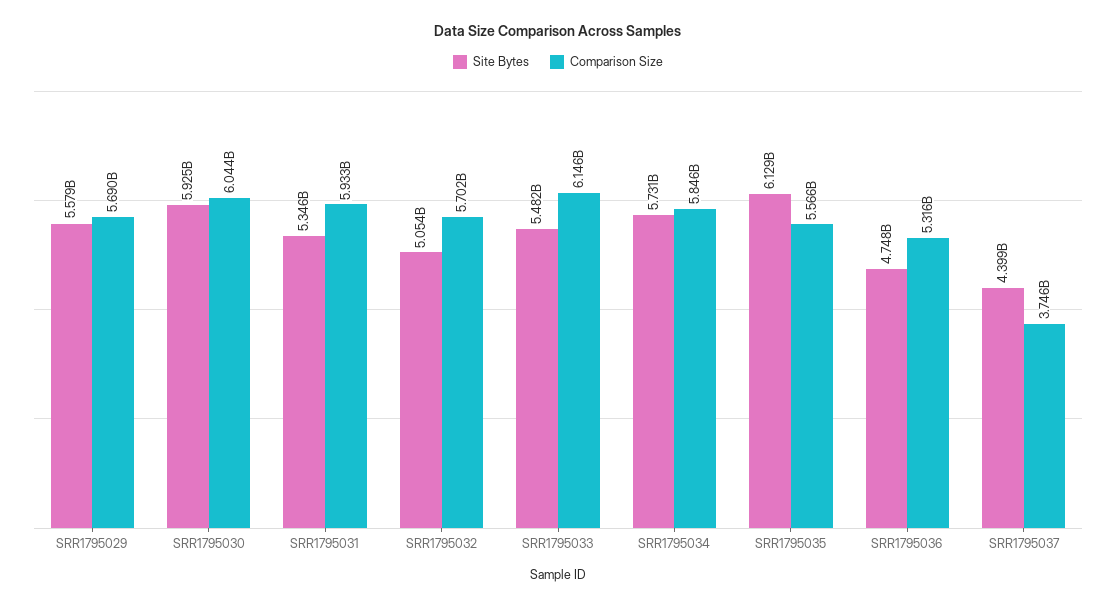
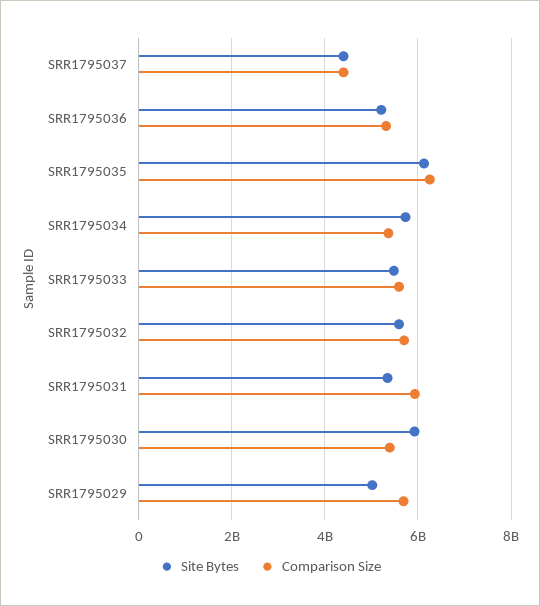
  {
    "Site Bytes": {
-     "SRR1795029": 5579000000,
+     "SRR1795029": 5000000000,
      "SRR1795030": 5925000000,
      "SRR1795031": 5346000000,
-     "SRR1795032": 5054000000,
+     "SRR1795032": 5600000000,
      "SRR1795033": 5482000000,
      "SRR1795034": 5731000000,
      "SRR1795035": 6129000000,
-     "SRR1795036": 4748000000,
+     "SRR1795036": 5200000000,
      "SRR1795037": 4399000000
    },
    "Comparison Size": {
      "SRR1795029": 5690000000,
-     "SRR1795030": 6044000000,
+     "SRR1795030": 5400000000,
      "SRR1795031": 5933000000,
      "SRR1795032": 5702000000,
-     "SRR1795033": 6146000000,
+     "SRR1795033": 5600000000,
-     "SRR1795034": 5846000000,
+     "SRR1795034": 5400000000,
-     "SRR1795035": 5566000000,
+     "SRR1795035": 6200000000,
      "SRR1795036": 5316000000,
-     "SRR1795037": 3746000000
+     "SRR1795037": 4400000000
    }
  }

